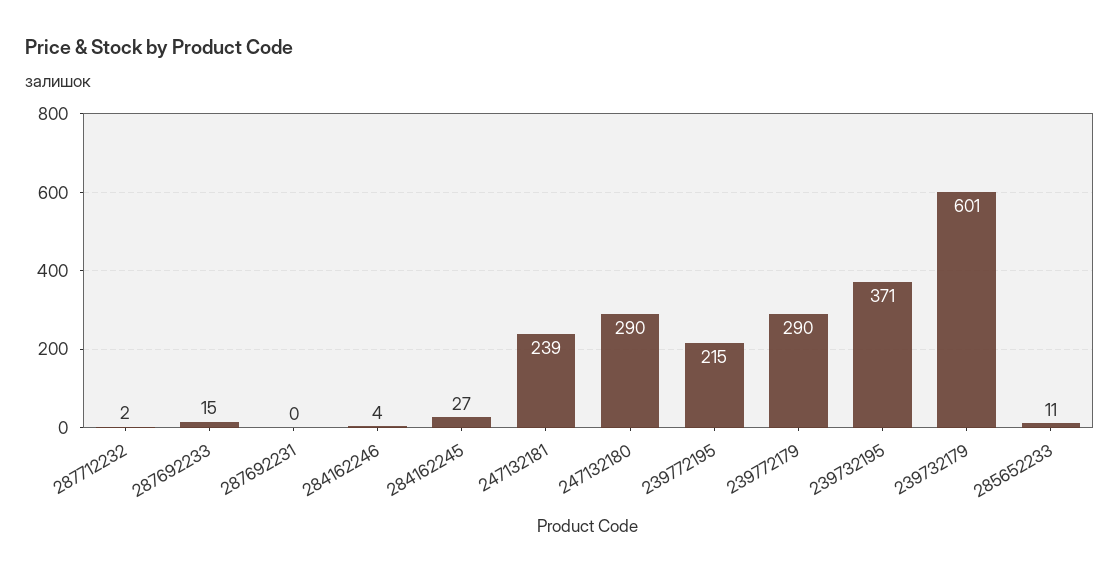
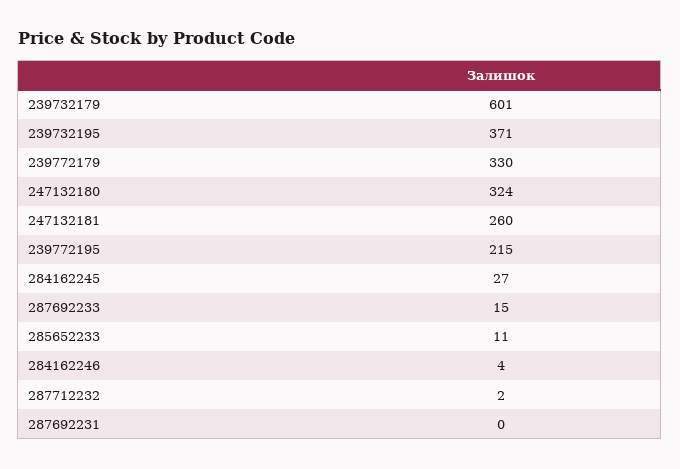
  {
    "287712232": 2,
    "287692233": 15,
    "287692231": 0,
    "284162246": 4,
    "284162245": 27,
-   "247132181": 239,
+   "247132181": 260,
-   "247132180": 290,
+   "247132180": 324,
    "239772195": 215,
-   "239772179": 290,
+   "239772179": 330,
    "239732195": 371,
    "239732179": 601,
    "285652233": 11
  }

